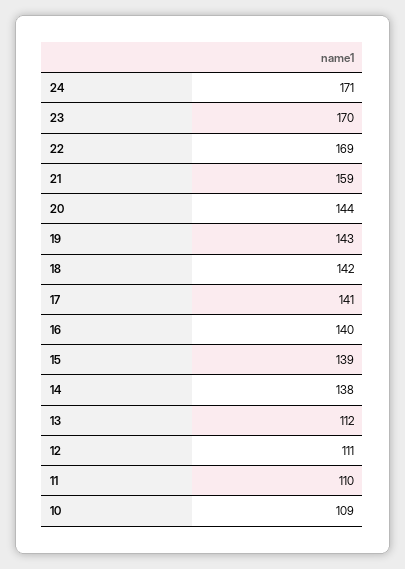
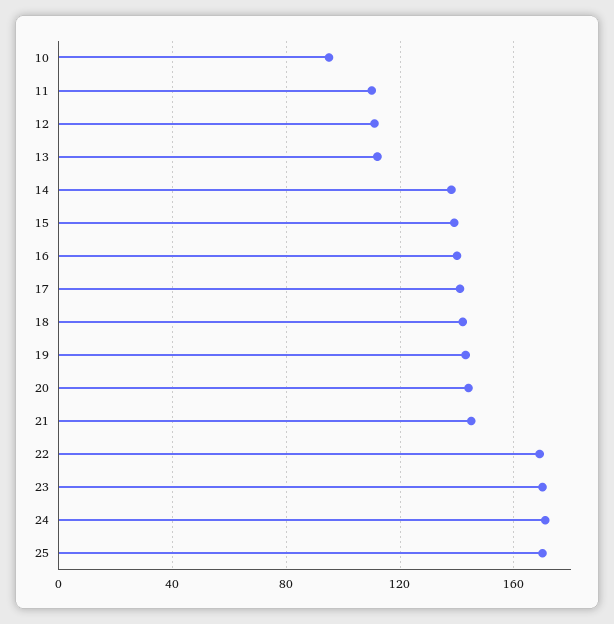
  {
    "24": 171,
    "23": 170,
    "22": 169,
-   "21": 159,
+   "21": 145,
    "20": 144,
    "19": 143,
    "18": 142,
    "17": 141,
    "16": 140,
    "15": 139,
    "14": 138,
    "13": 112,
    "12": 111,
    "11": 110,
-   "10": 109
+   "10": 95,
+   "25": 170
  }

